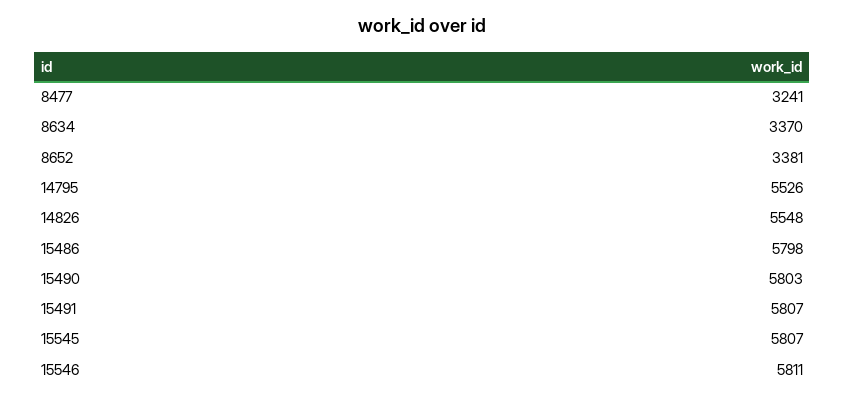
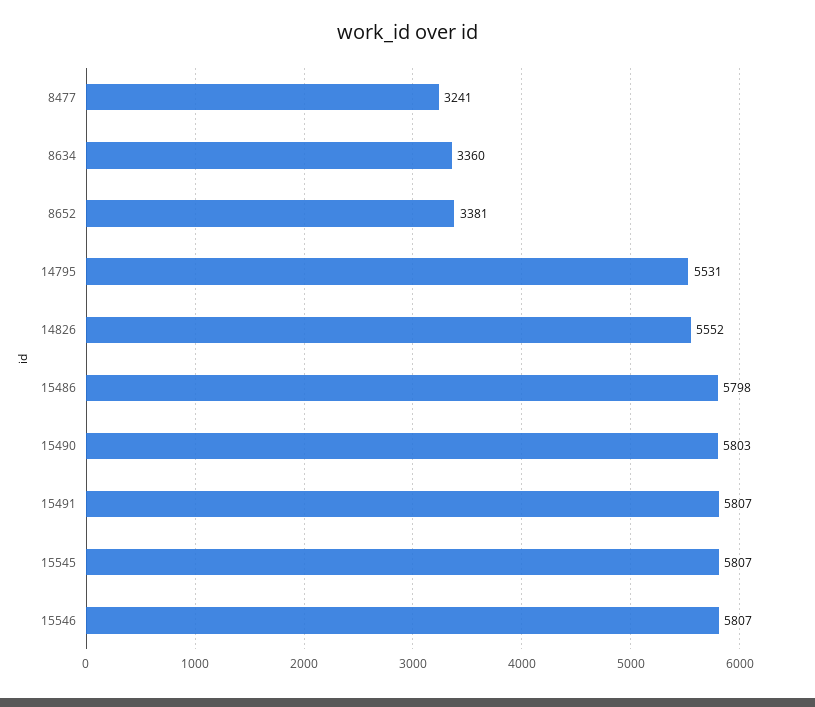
  {
    "8477": 3241,
-   "8634": 3370,
+   "8634": 3360,
    "8652": 3381,
-   "14795": 5526,
+   "14795": 5531,
-   "14826": 5548,
+   "14826": 5552,
    "15486": 5798,
    "15490": 5803,
    "15491": 5807,
    "15545": 5807,
-   "15546": 5811
+   "15546": 5807
  }

